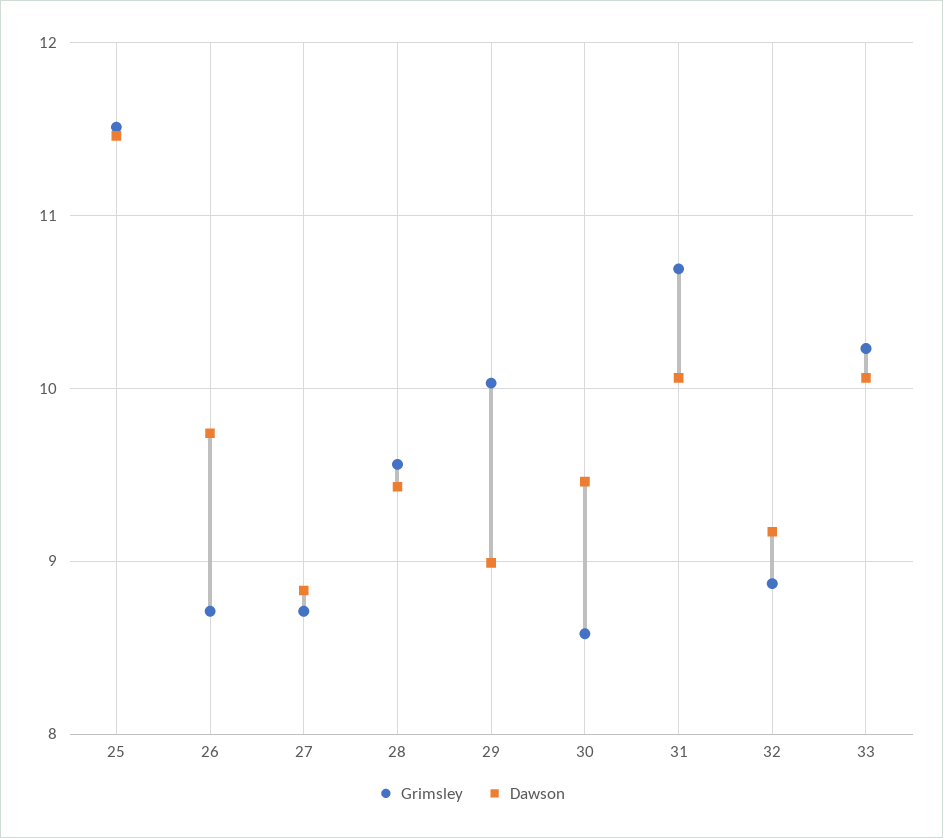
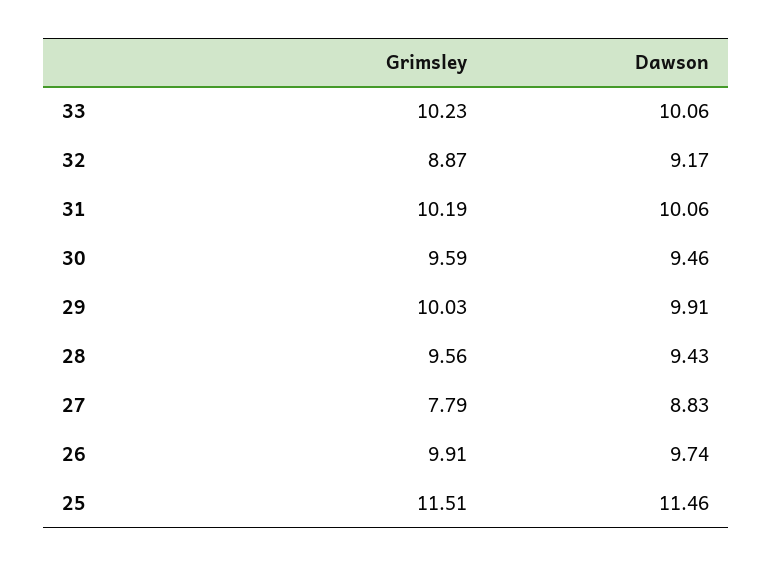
  {
    "Grimsley": {
      "25": 11.51,
-     "26": 8.7,
+     "26": 9.91,
-     "27": 8.7,
+     "27": 7.79,
      "28": 9.56,
      "29": 10.03,
-     "30": 8.6,
+     "30": 9.59,
-     "31": 10.7,
+     "31": 10.19,
      "32": 8.87,
      "33": 10.23
    },
    "Dawson": {
      "25": 11.46,
      "26": 9.74,
      "27": 8.83,
      "28": 9.43,
-     "29": 9,
+     "29": 9.91,
      "30": 9.46,
      "31": 10.06,
      "32": 9.17,
      "33": 10.06
    }
  }

